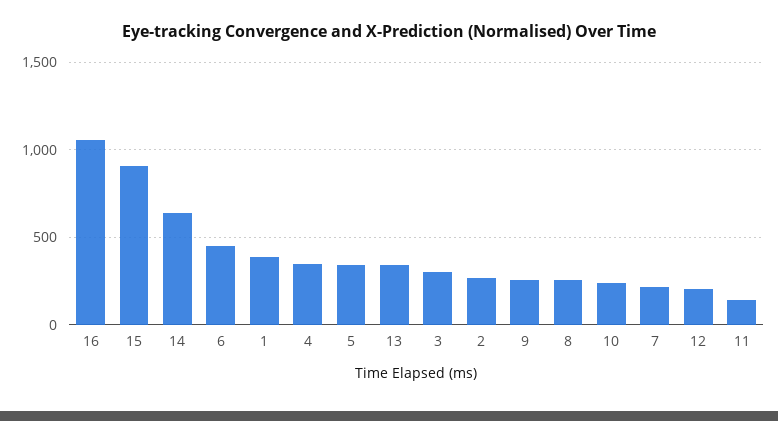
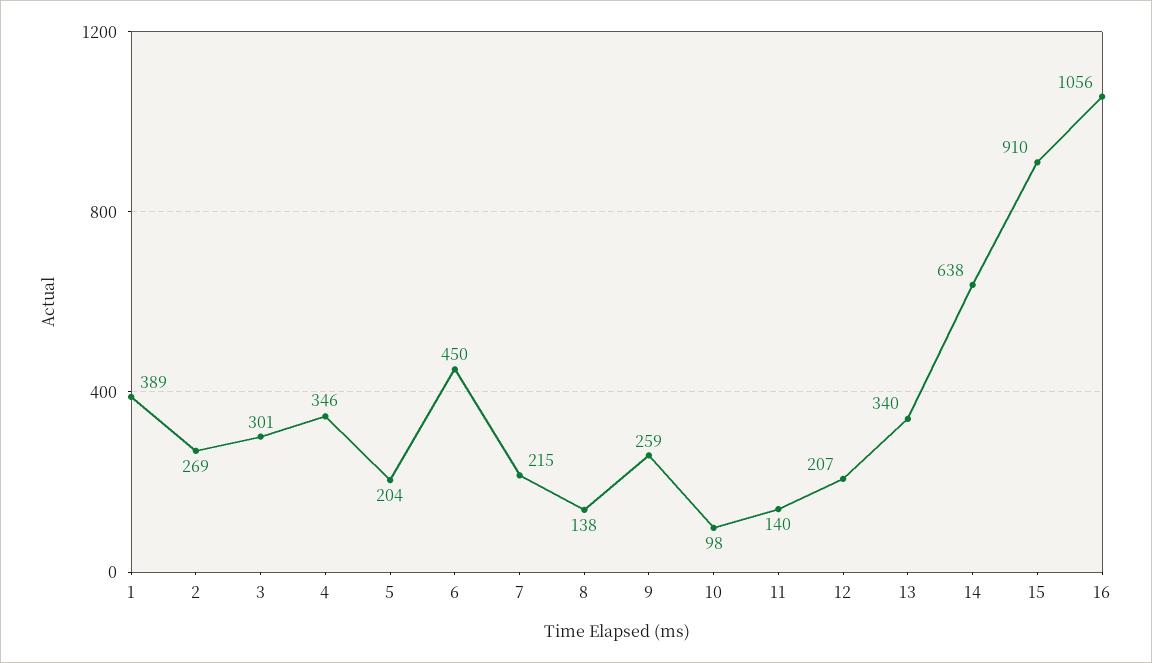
  {
    "16": 1056,
    "15": 910,
    "14": 638,
    "6": 450,
    "1": 389,
    "4": 346,
-   "5": 350,
+   "5": 204,
    "13": 340,
    "3": 301,
    "2": 269,
    "9": 259,
-   "8": 250,
+   "8": 138,
-   "10": 250,
+   "10": 98,
    "7": 215,
    "12": 207,
    "11": 140
  }

